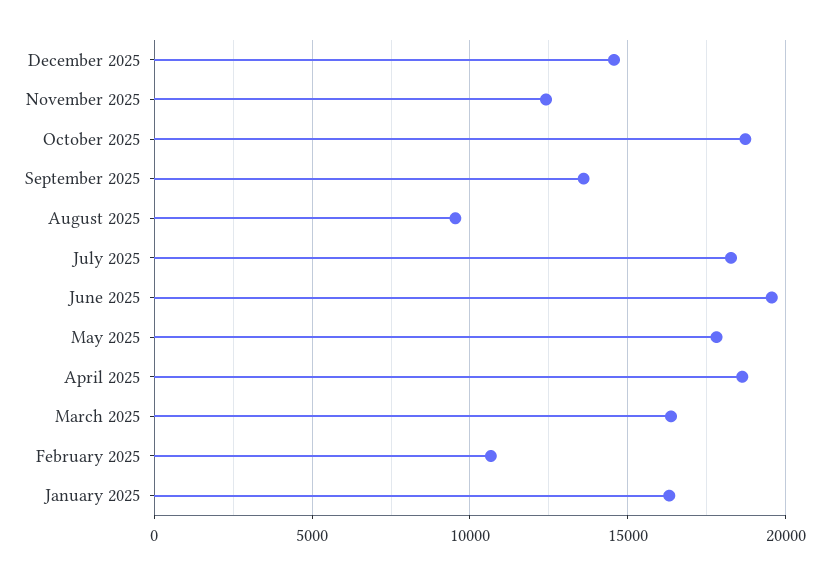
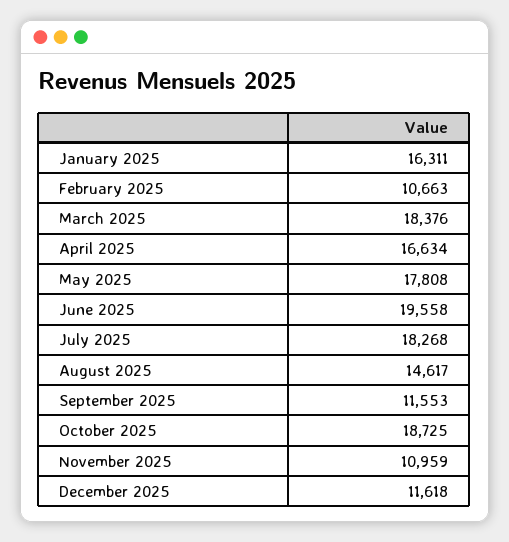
  {
-   "December 2025": 14500,
+   "December 2025": 11618,
-   "November 2025": 12500,
+   "November 2025": 10959,
    "October 2025": 18725,
-   "September 2025": 13500,
+   "September 2025": 11553,
-   "August 2025": 9500,
+   "August 2025": 14617,
    "July 2025": 18268,
    "June 2025": 19558,
    "May 2025": 17808,
-   "April 2025": 18500,
+   "April 2025": 16634,
-   "March 2025": 16500,
+   "March 2025": 18376,
    "February 2025": 10663,
    "January 2025": 16311
  }

